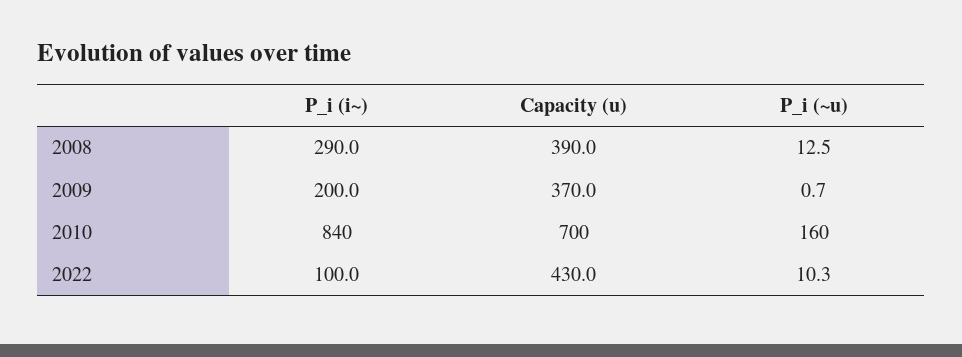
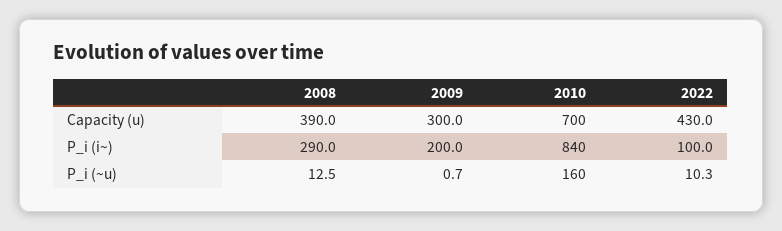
  {
    "P_i (i~)": {
      "2008": 290,
      "2009": 200,
      "2010": 840,
      "2022": 100
    },
    "Capacity (u)": {
      "2008": 390,
-     "2009": 370,
+     "2009": 300,
      "2010": 700,
      "2022": 430
    },
    "P_i (~u)": {
      "2008": 12.5,
      "2009": 0.7,
      "2010": 160,
      "2022": 10.3
    }
  }

